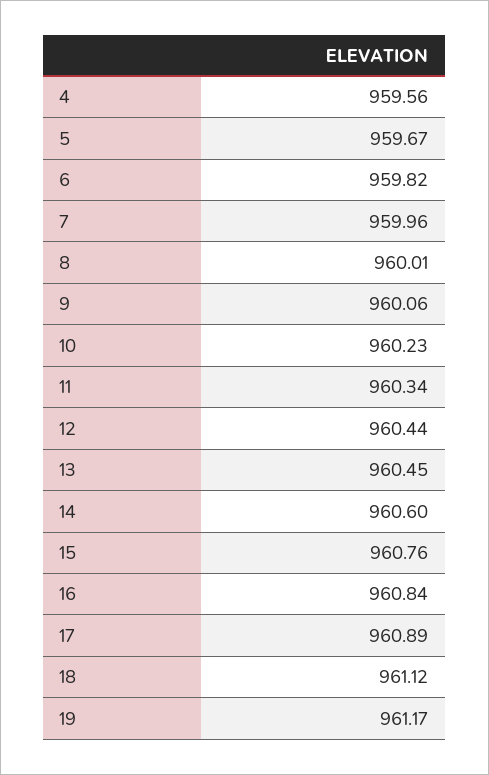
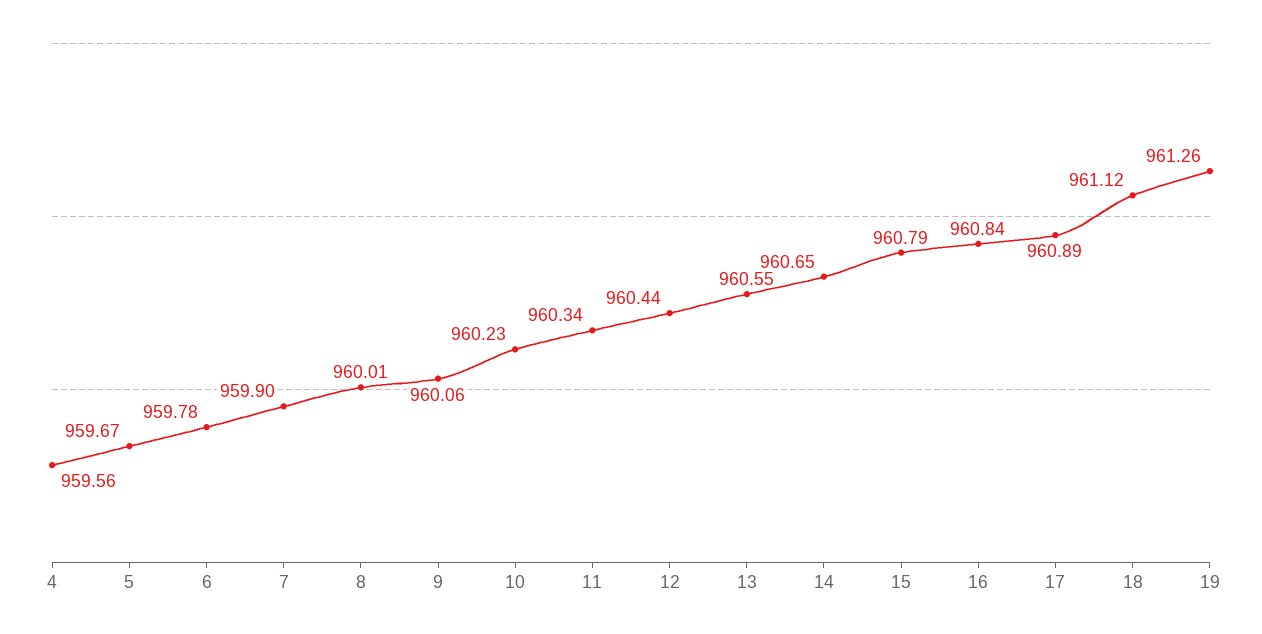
  {
    "4": 959.56,
    "5": 959.67,
-   "6": 959.82,
+   "6": 959.78,
-   "7": 959.96,
+   "7": 959.9,
    "8": 960.01,
    "9": 960.06,
    "10": 960.23,
    "11": 960.34,
    "12": 960.44,
-   "13": 960.45,
+   "13": 960.55,
-   "14": 960.6,
+   "14": 960.65,
-   "15": 960.76,
+   "15": 960.79,
    "16": 960.84,
    "17": 960.89,
    "18": 961.12,
-   "19": 961.17
+   "19": 961.26
  }

